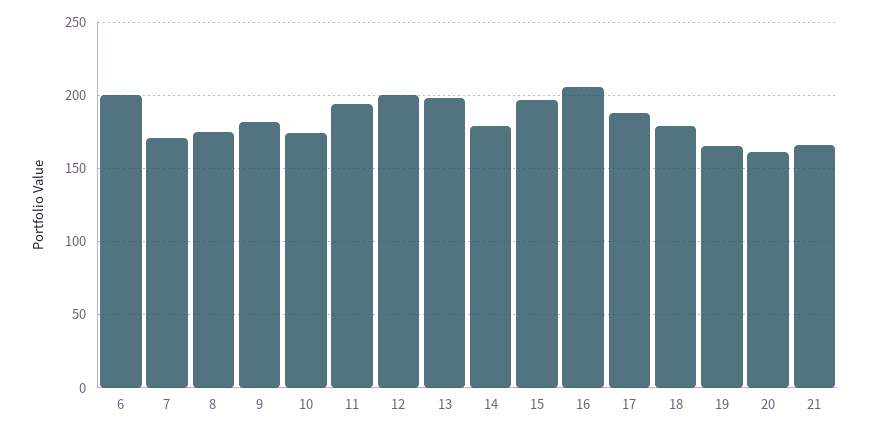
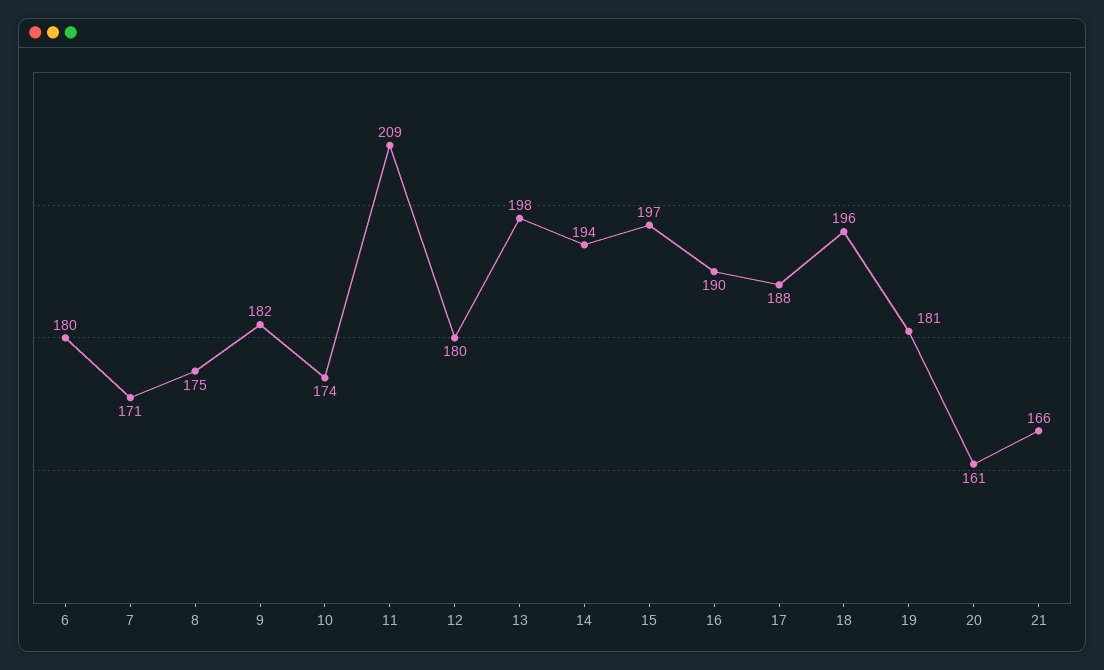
  {
-   "6": 200,
+   "6": 180,
    "7": 171,
    "8": 175,
    "9": 182,
    "10": 174,
-   "11": 195,
+   "11": 209,
-   "12": 200,
+   "12": 180,
    "13": 198,
-   "14": 180,
+   "14": 194,
    "15": 197,
-   "16": 205,
+   "16": 190,
    "17": 188,
-   "18": 180,
+   "18": 196,
-   "19": 165,
+   "19": 181,
    "20": 161,
    "21": 166
  }

